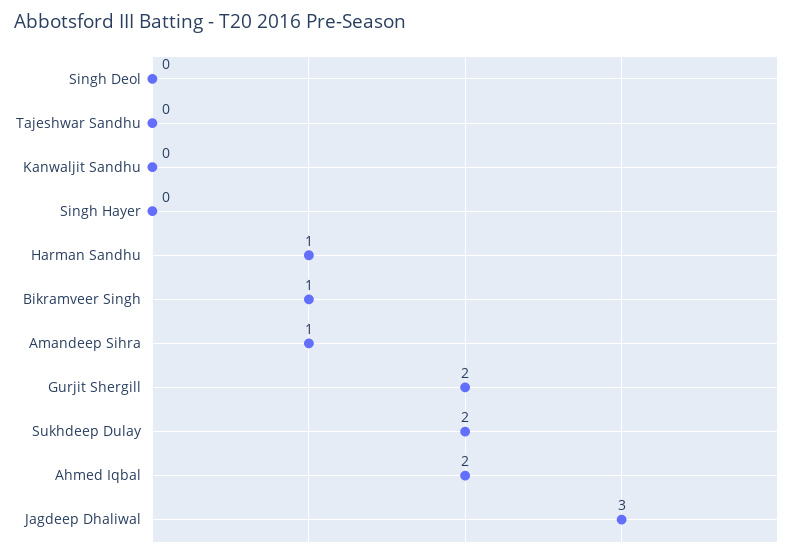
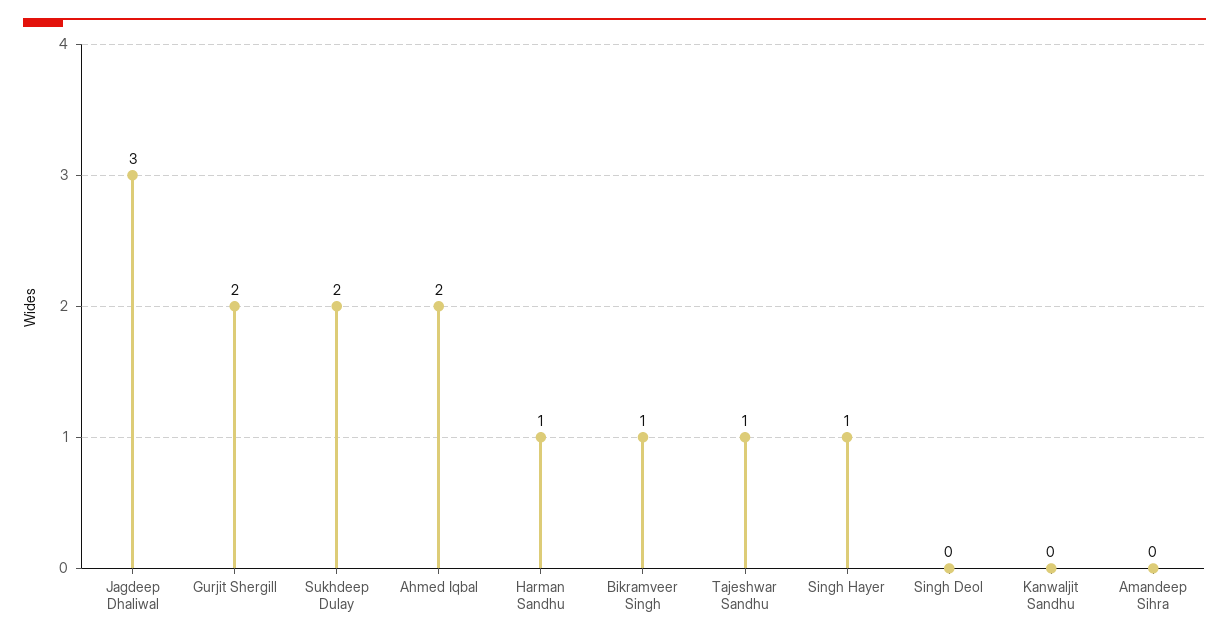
  {
    "Singh Deol": 0,
-   "Tajeshwar Sandhu": 0,
+   "Tajeshwar Sandhu": 1,
    "Kanwaljit Sandhu": 0,
-   "Singh Hayer": 0,
+   "Singh Hayer": 1,
    "Harman Sandhu": 1,
    "Bikramveer Singh": 1,
-   "Amandeep Sihra": 1,
+   "Amandeep Sihra": 0,
    "Gurjit Shergill": 2,
    "Sukhdeep Dulay": 2,
    "Ahmed Iqbal": 2,
    "Jagdeep Dhaliwal": 3
  }

